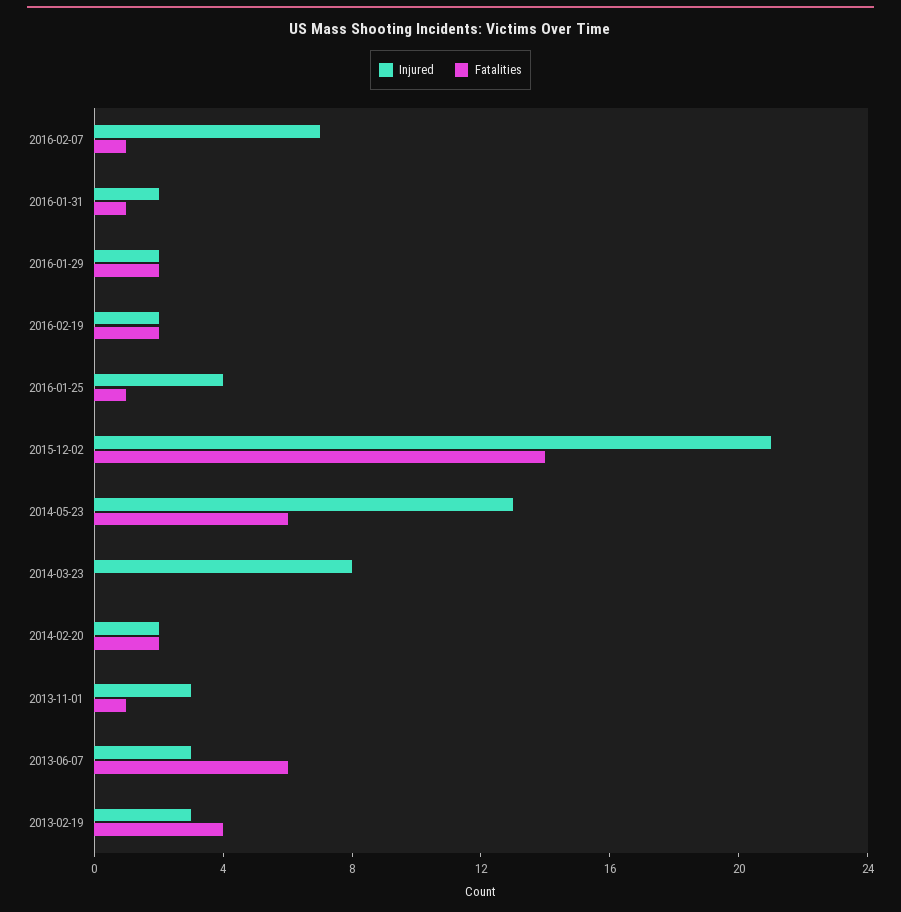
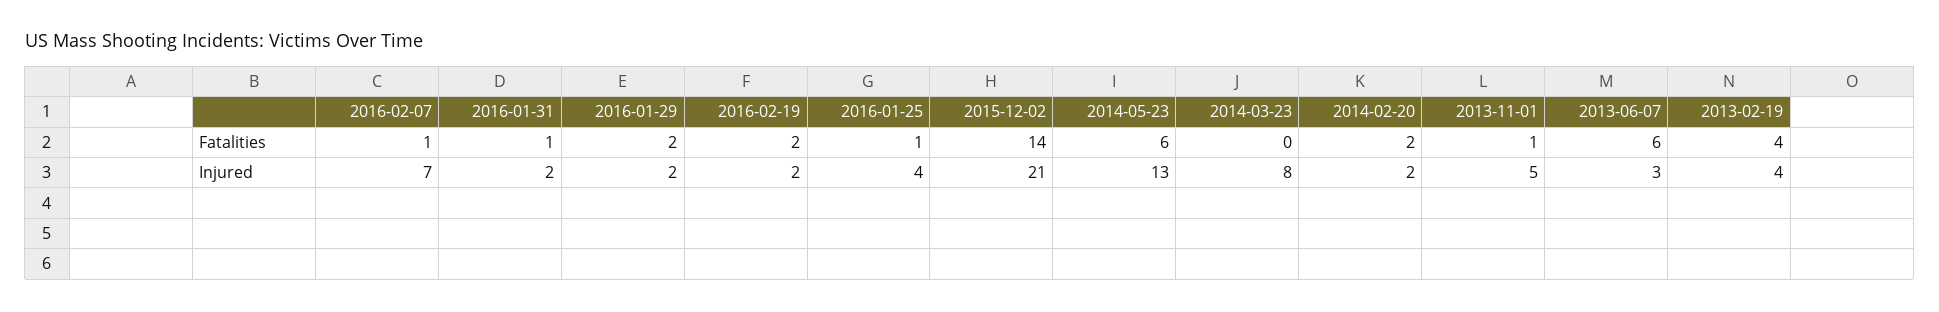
  {
    "Injured": {
      "2016-02-07": 7,
      "2016-01-31": 2,
      "2016-01-29": 2,
      "2016-02-19": 2,
      "2016-01-25": 4,
      "2015-12-02": 21,
      "2014-05-23": 13,
      "2014-03-23": 8,
      "2014-02-20": 2,
-     "2013-11-01": 3,
+     "2013-11-01": 5,
      "2013-06-07": 3,
-     "2013-02-19": 3
+     "2013-02-19": 4
    },
    "Fatalities": {
      "2016-02-07": 1,
      "2016-01-31": 1,
      "2016-01-29": 2,
      "2016-02-19": 2,
      "2016-01-25": 1,
      "2015-12-02": 14,
      "2014-05-23": 6,
      "2014-03-23": 0,
      "2014-02-20": 2,
      "2013-11-01": 1,
      "2013-06-07": 6,
      "2013-02-19": 4
    }
  }

